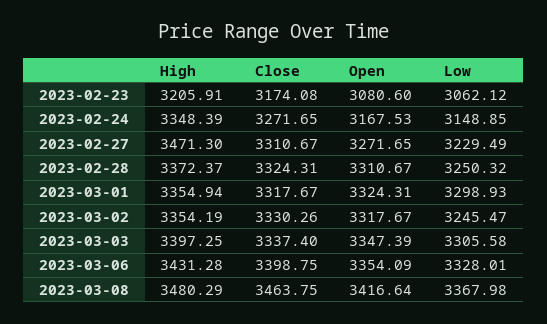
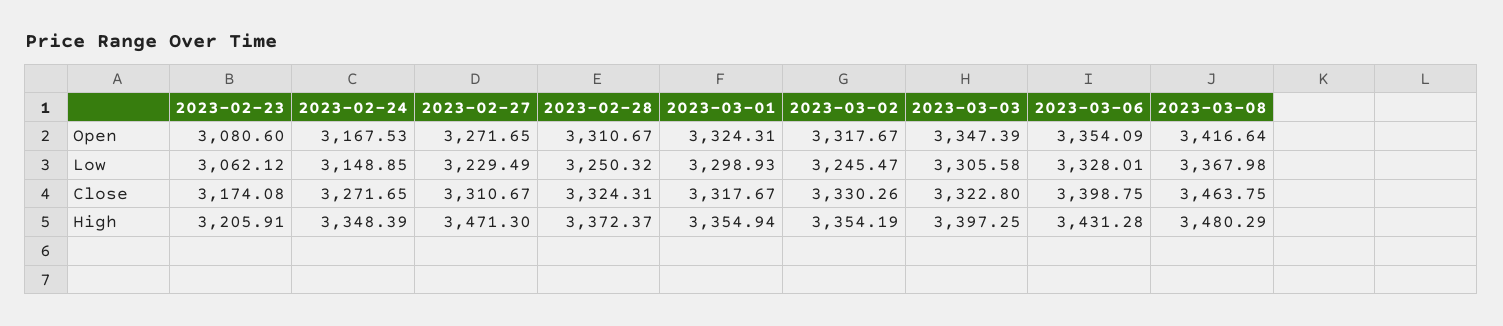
  {
    "High": {
      "2023-02-23": 3205.91,
      "2023-02-24": 3348.39,
      "2023-02-27": 3471.3,
      "2023-02-28": 3372.37,
      "2023-03-01": 3354.94,
      "2023-03-02": 3354.19,
      "2023-03-03": 3397.25,
      "2023-03-06": 3431.28,
      "2023-03-08": 3480.29
    },
    "Close": {
      "2023-02-23": 3174.08,
      "2023-02-24": 3271.65,
      "2023-02-27": 3310.67,
      "2023-02-28": 3324.31,
      "2023-03-01": 3317.67,
      "2023-03-02": 3330.26,
-     "2023-03-03": 3337.4,
+     "2023-03-03": 3322.8,
      "2023-03-06": 3398.75,
      "2023-03-08": 3463.75
    },
    "Open": {
      "2023-02-23": 3080.6,
      "2023-02-24": 3167.53,
      "2023-02-27": 3271.65,
      "2023-02-28": 3310.67,
      "2023-03-01": 3324.31,
      "2023-03-02": 3317.67,
      "2023-03-03": 3347.39,
      "2023-03-06": 3354.09,
      "2023-03-08": 3416.64
    },
    "Low": {
      "2023-02-23": 3062.12,
      "2023-02-24": 3148.85,
      "2023-02-27": 3229.49,
      "2023-02-28": 3250.32,
      "2023-03-01": 3298.93,
      "2023-03-02": 3245.47,
      "2023-03-03": 3305.58,
      "2023-03-06": 3328.01,
      "2023-03-08": 3367.98
    }
  }

